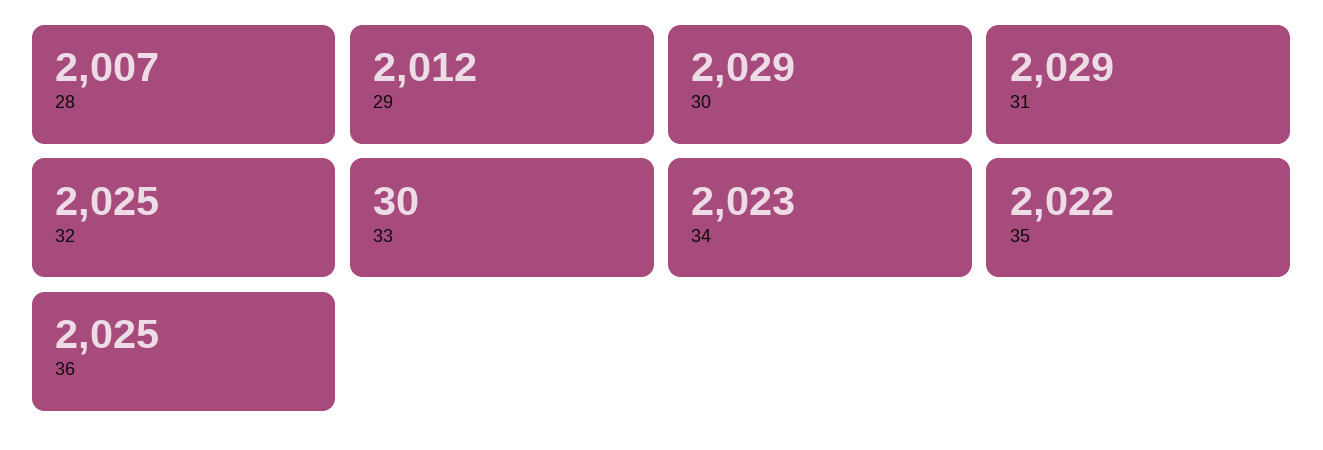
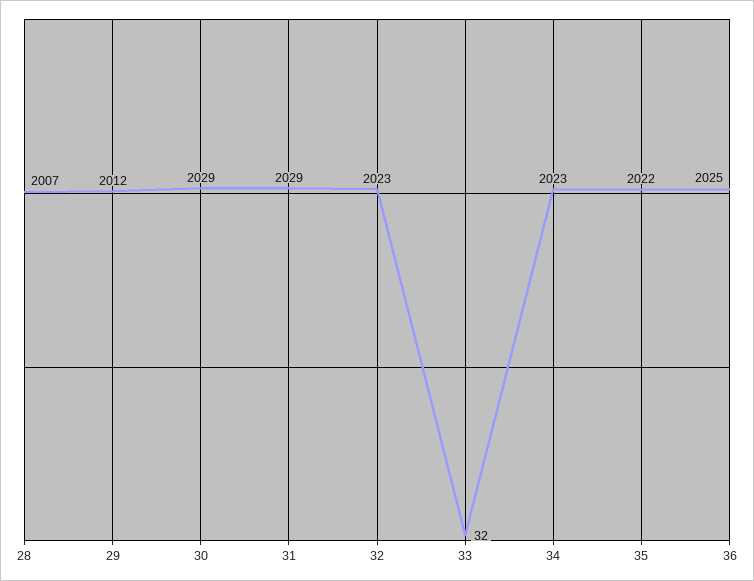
  {
    "28": 2007,
    "29": 2012,
    "30": 2029,
    "31": 2029,
-   "32": 2025,
+   "32": 2023,
-   "33": 30,
+   "33": 32,
    "34": 2023,
    "35": 2022,
    "36": 2025
  }

